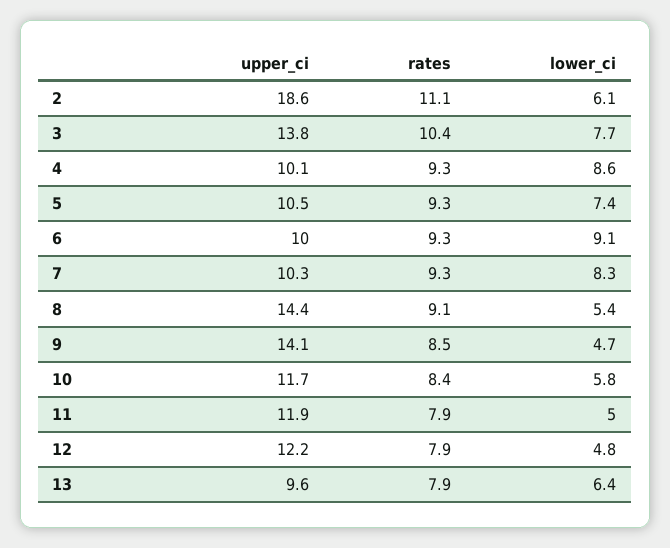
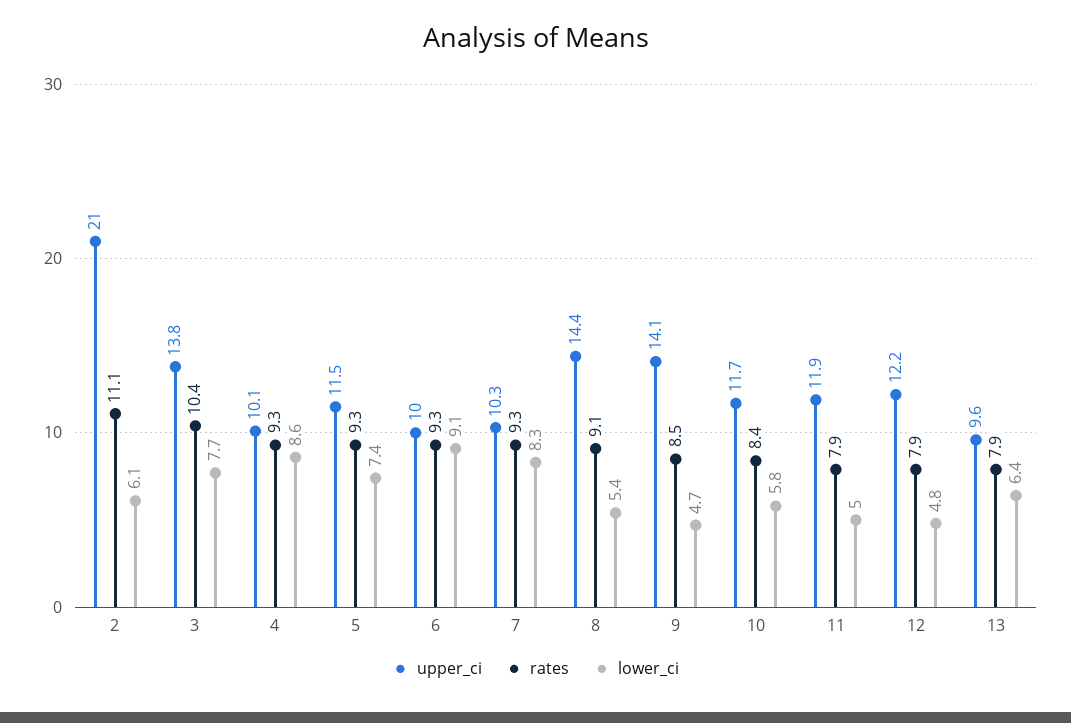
  {
    "upper_ci": {
-     "2": 18.6,
+     "2": 21,
      "3": 13.8,
      "4": 10.1,
-     "5": 10.5,
+     "5": 11.5,
      "6": 10,
      "7": 10.3,
      "8": 14.4,
      "9": 14.1,
      "10": 11.7,
      "11": 11.9,
      "12": 12.2,
      "13": 9.6
    },
    "rates": {
      "2": 11.1,
      "3": 10.4,
      "4": 9.3,
      "5": 9.3,
      "6": 9.3,
      "7": 9.3,
      "8": 9.1,
      "9": 8.5,
      "10": 8.4,
      "11": 7.9,
      "12": 7.9,
      "13": 7.9
    },
    "lower_ci": {
      "2": 6.1,
      "3": 7.7,
      "4": 8.6,
      "5": 7.4,
      "6": 9.1,
      "7": 8.3,
      "8": 5.4,
      "9": 4.7,
      "10": 5.8,
      "11": 5,
      "12": 4.8,
      "13": 6.4
    }
  }

